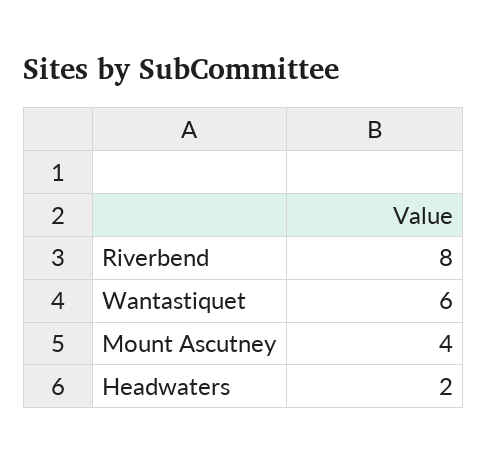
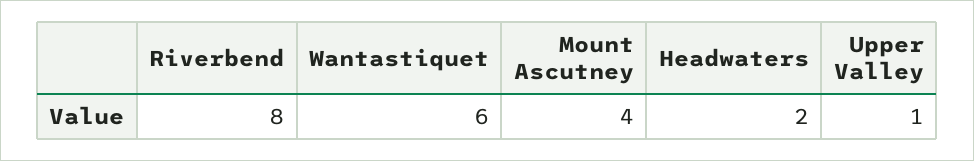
  {
    "Riverbend": 8,
    "Wantastiquet": 6,
    "Mount Ascutney": 4,
-   "Headwaters": 2
+   "Headwaters": 2,
+   "Upper Valley": 1
  }

